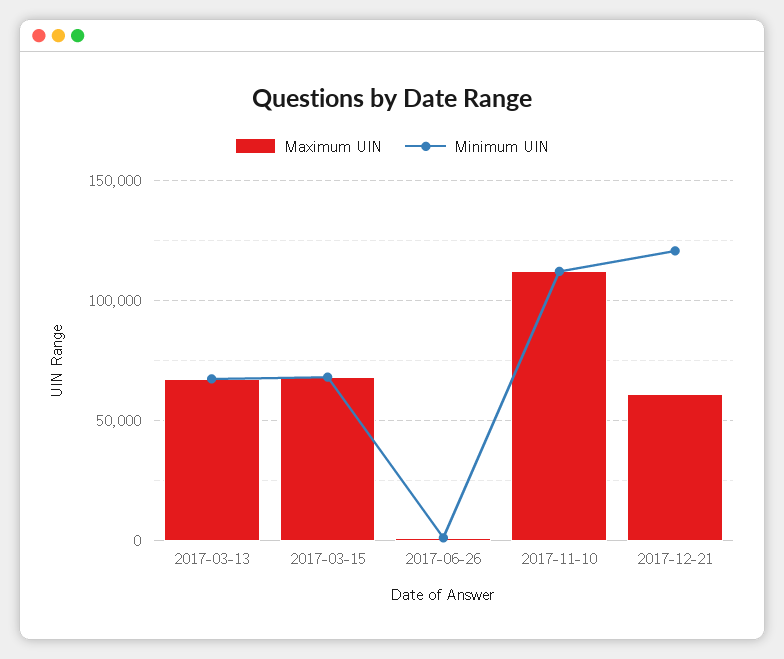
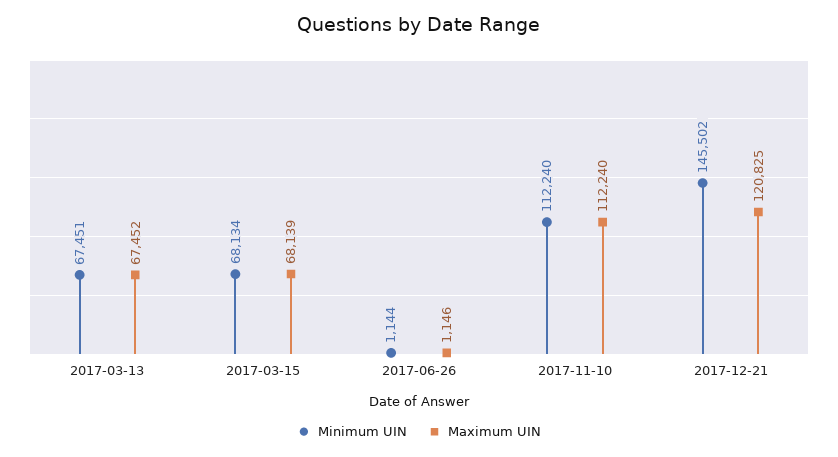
  {
    "Maximum UIN": {
      "2017-03-13": 67452,
      "2017-03-15": 68139,
      "2017-06-26": 1146,
      "2017-11-10": 112240,
-     "2017-12-21": 60000
+     "2017-12-21": 120825
    },
    "Minimum UIN": {
      "2017-03-13": 67451,
      "2017-03-15": 68134,
      "2017-06-26": 1144,
      "2017-11-10": 112240,
-     "2017-12-21": 120000
+     "2017-12-21": 145502
    }
  }

